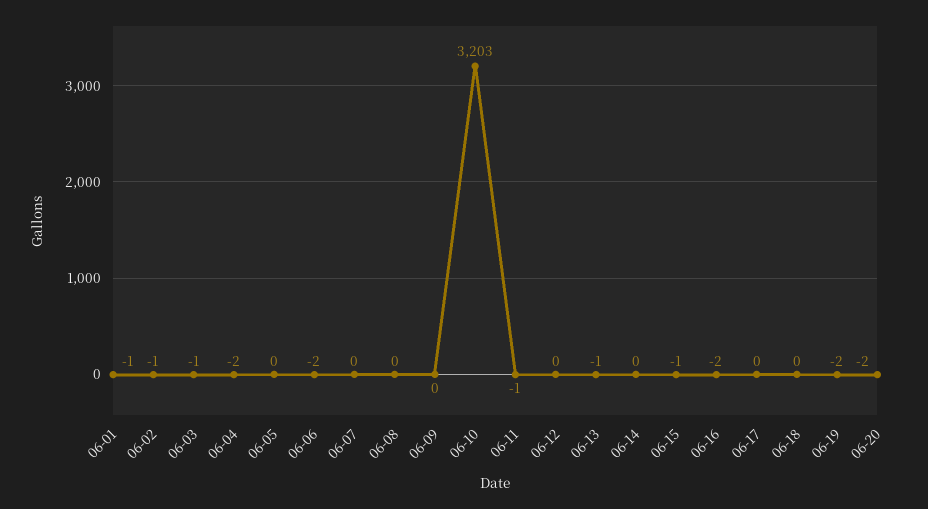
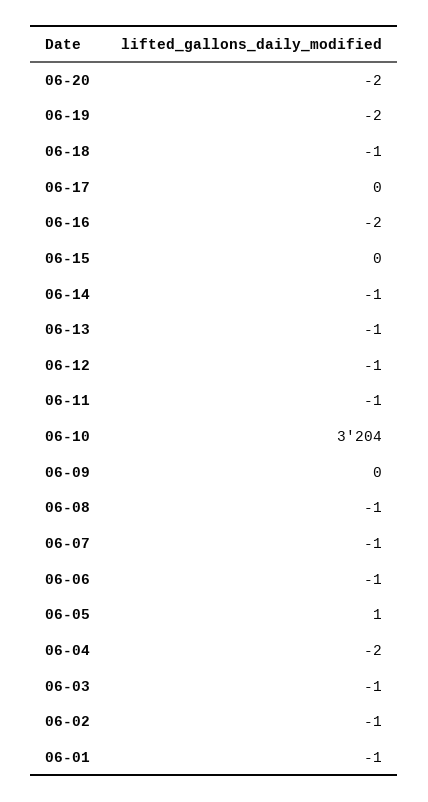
  {
    "06-01": -1,
    "06-02": -1,
    "06-03": -1,
    "06-04": -2,
-   "06-05": 0,
+   "06-05": 1,
-   "06-06": -2,
+   "06-06": -1,
-   "06-07": 0,
+   "06-07": -1,
-   "06-08": 0,
+   "06-08": -1,
    "06-09": 0,
-   "06-10": 3203,
+   "06-10": 3204,
    "06-11": -1,
-   "06-12": 0,
+   "06-12": -1,
    "06-13": -1,
-   "06-14": 0,
+   "06-14": -1,
-   "06-15": -1,
+   "06-15": 0,
    "06-16": -2,
    "06-17": 0,
-   "06-18": 0,
+   "06-18": -1,
    "06-19": -2,
    "06-20": -2
  }

